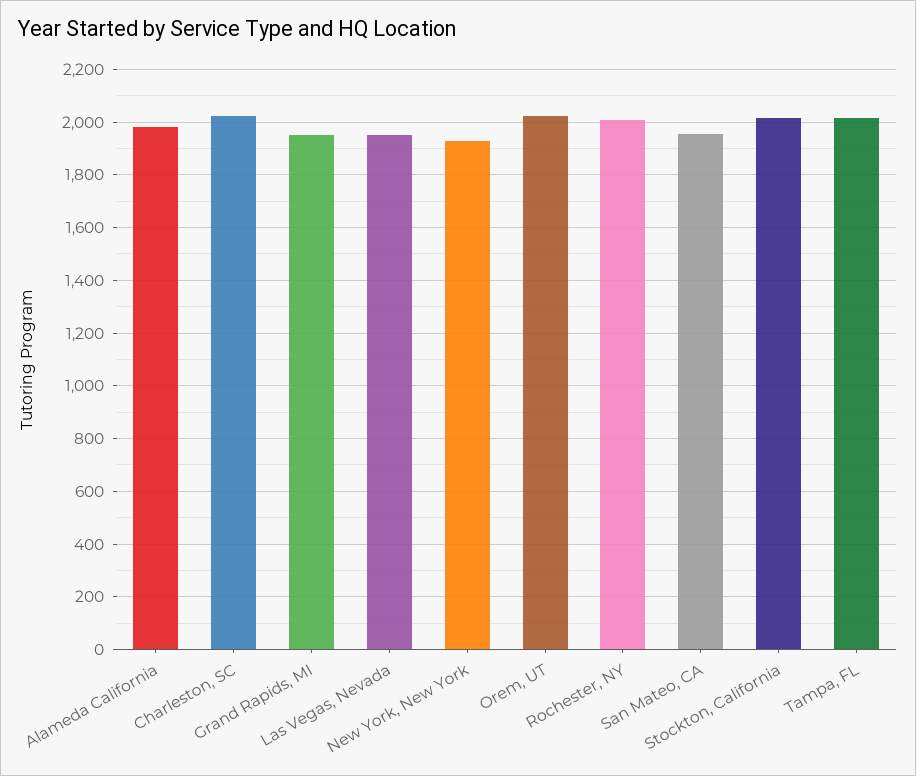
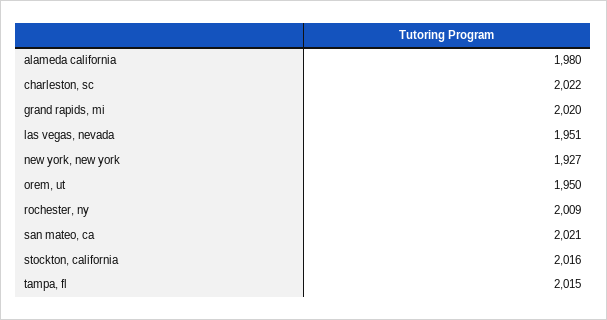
  {
    "Alameda California": 1980,
    "Charleston, SC": 2022,
-   "Grand Rapids, MI": 1950,
+   "Grand Rapids, MI": 2020,
    "Las Vegas, Nevada": 1951,
    "New York, New York": 1927,
-   "Orem, UT": 2025,
+   "Orem, UT": 1950,
    "Rochester, NY": 2009,
-   "San Mateo, CA": 1950,
+   "San Mateo, CA": 2021,
    "Stockton, California": 2016,
    "Tampa, FL": 2015
  }

